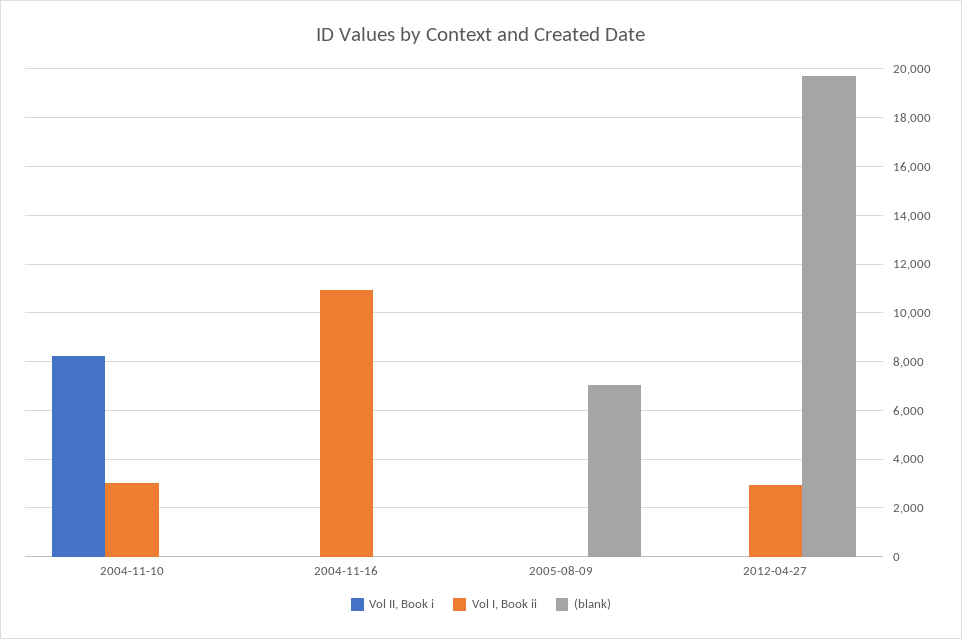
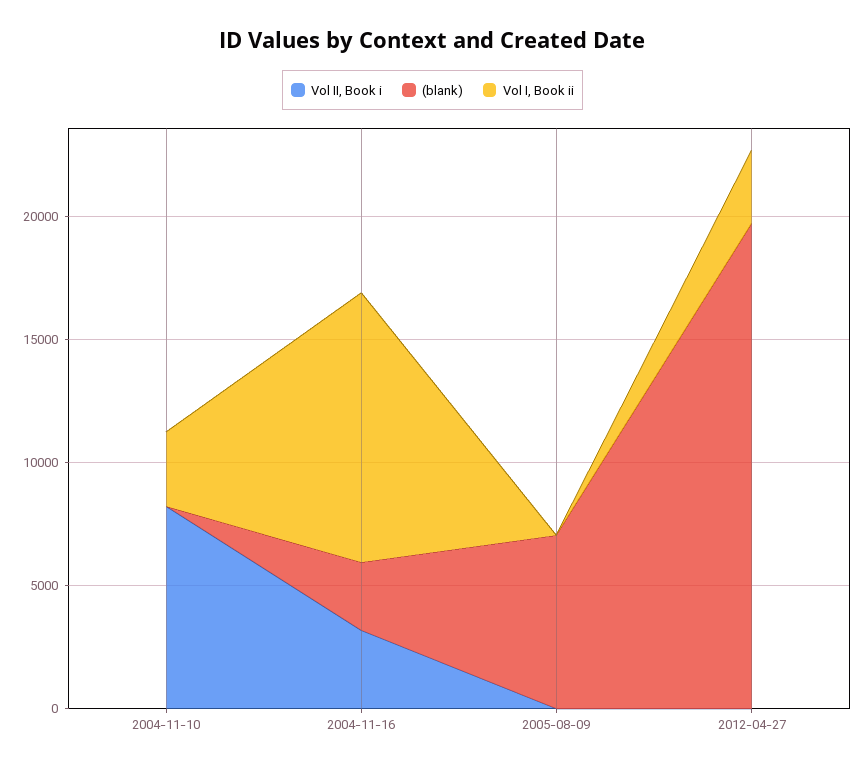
  {
    "Vol II, Book i": {
      "2004-11-10": 8250,
-     "2004-11-16": 0,
+     "2004-11-16": 3000,
      "2005-08-09": 0,
      "2012-04-27": 0
    },
    "Vol I, Book ii": {
      "2004-11-10": 3000,
      "2004-11-16": 11000,
      "2005-08-09": 0,
      "2012-04-27": 3000
    },
    "(blank)": {
      "2004-11-10": 0,
-     "2004-11-16": 0,
+     "2004-11-16": 3000,
      "2005-08-09": 7000,
      "2012-04-27": 19750
    }
  }

